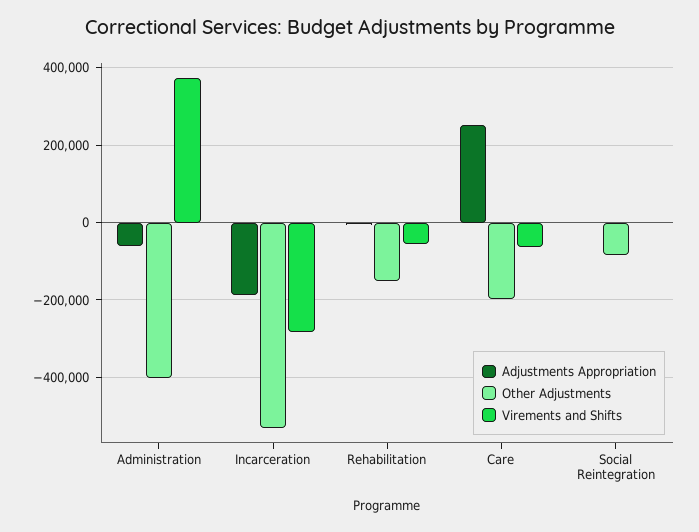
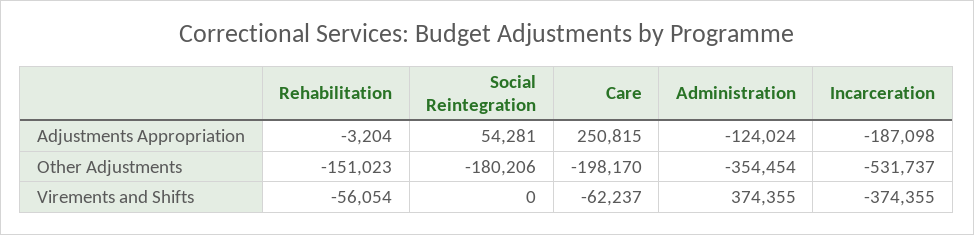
  {
    "Adjustments Appropriation": {
-     "Administration": -60000,
+     "Administration": -124024,
      "Incarceration": -187098,
      "Rehabilitation": -3204,
      "Care": 250815,
-     "Social Reintegration": 0
+     "Social Reintegration": 54281
    },
    "Other Adjustments": {
-     "Administration": -400000,
+     "Administration": -354454,
      "Incarceration": -531737,
      "Rehabilitation": -151023,
      "Care": -198170,
-     "Social Reintegration": -80000
+     "Social Reintegration": -180206
    },
    "Virements and Shifts": {
      "Administration": 374355,
-     "Incarceration": -280000,
+     "Incarceration": -374355,
      "Rehabilitation": -56054,
      "Care": -62237,
      "Social Reintegration": 0
    }
  }

